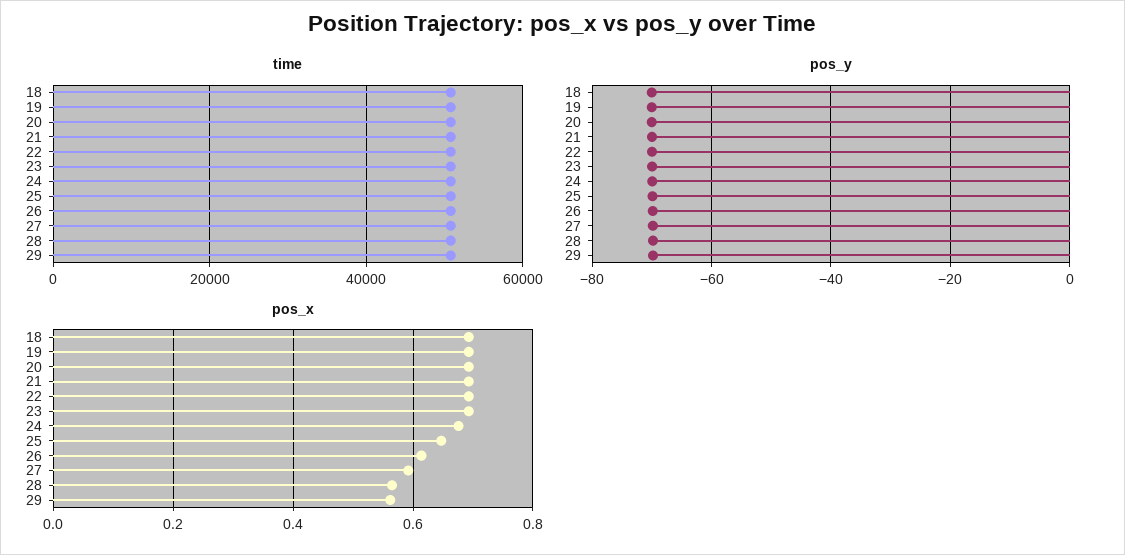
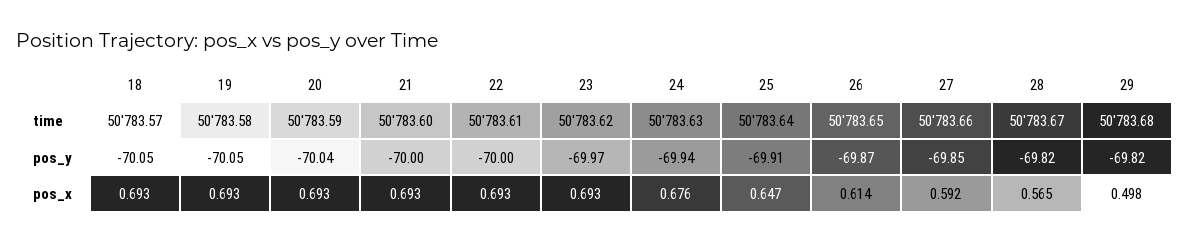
  {
    "time": {
      "18": 50783.57,
      "19": 50783.58,
      "20": 50783.59,
      "21": 50783.6,
      "22": 50783.61,
      "23": 50783.62,
      "24": 50783.63,
      "25": 50783.64,
      "26": 50783.65,
      "27": 50783.66,
      "28": 50783.67,
      "29": 50783.68
    },
    "pos_y": {
      "18": -70.05,
      "19": -70.05,
      "20": -70.04,
      "21": -70,
      "22": -70,
      "23": -69.97,
      "24": -69.94,
      "25": -69.91,
      "26": -69.87,
      "27": -69.85,
      "28": -69.82,
      "29": -69.82
    },
    "pos_x": {
      "18": 0.693,
      "19": 0.693,
      "20": 0.693,
      "21": 0.693,
      "22": 0.693,
      "23": 0.693,
      "24": 0.676,
      "25": 0.647,
      "26": 0.614,
      "27": 0.592,
      "28": 0.565,
-     "29": 0.56
+     "29": 0.498
    }
  }

